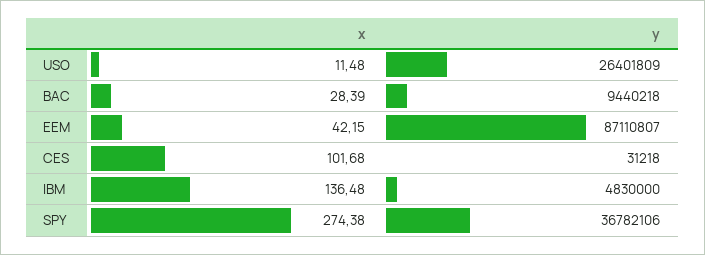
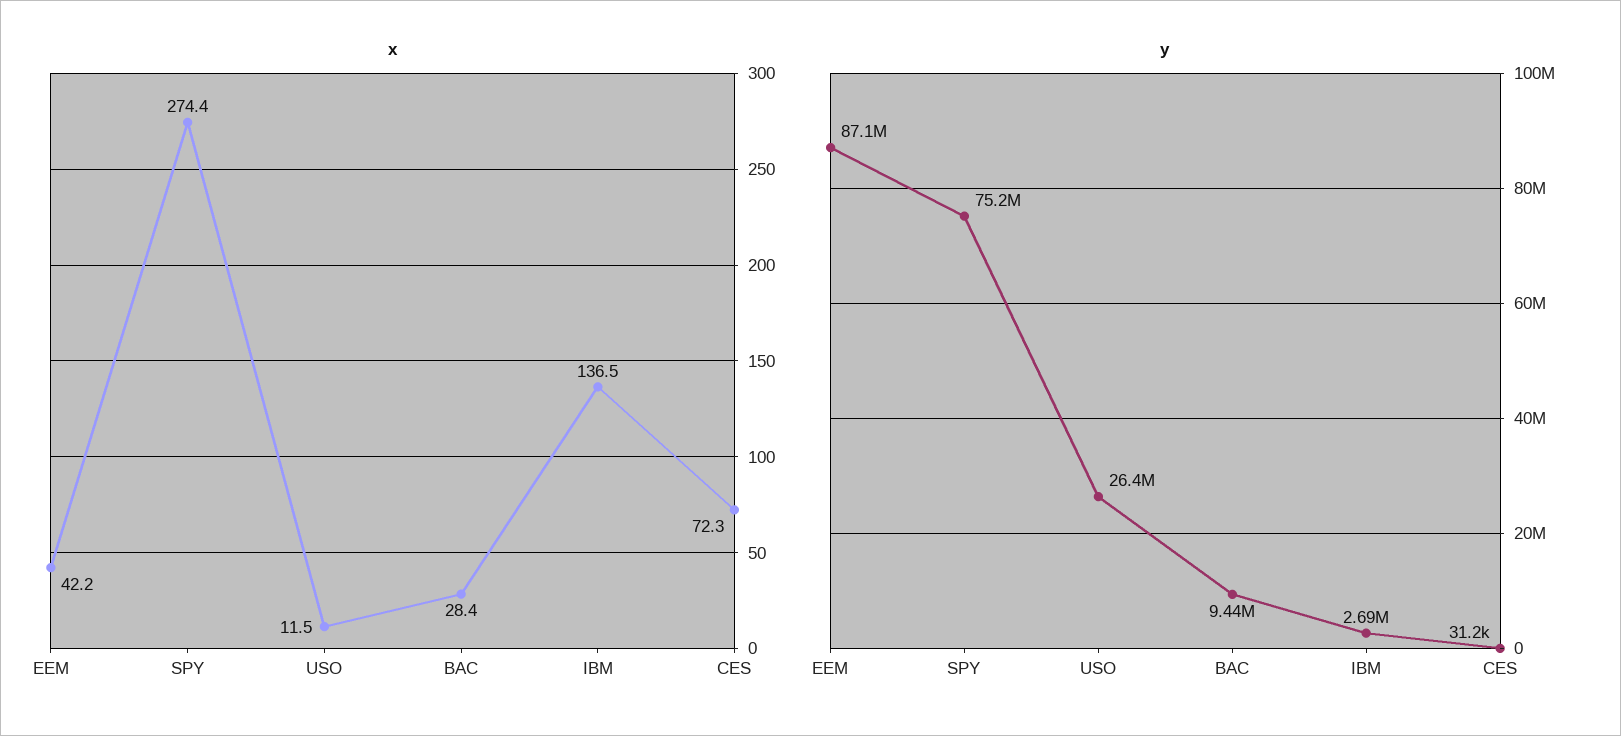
  {
    "x": {
      "USO": 11.48,
      "BAC": 28.39,
      "EEM": 42.15,
-     "CES": 101.68,
+     "CES": 72.3,
      "IBM": 136.48,
      "SPY": 274.38
    },
    "y": {
      "USO": 26401809,
      "BAC": 9440218,
      "EEM": 87110807,
      "CES": 31218,
-     "IBM": 4830000,
+     "IBM": 2690000,
-     "SPY": 36782106
+     "SPY": 75200000
    }
  }

